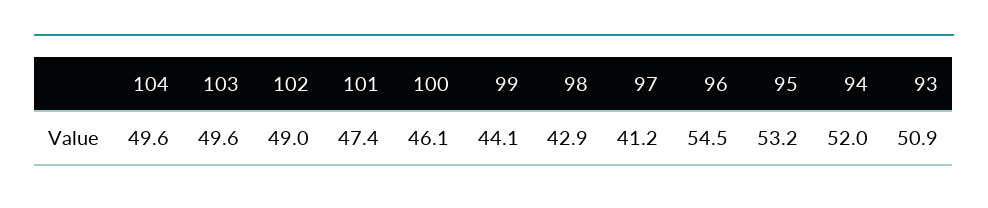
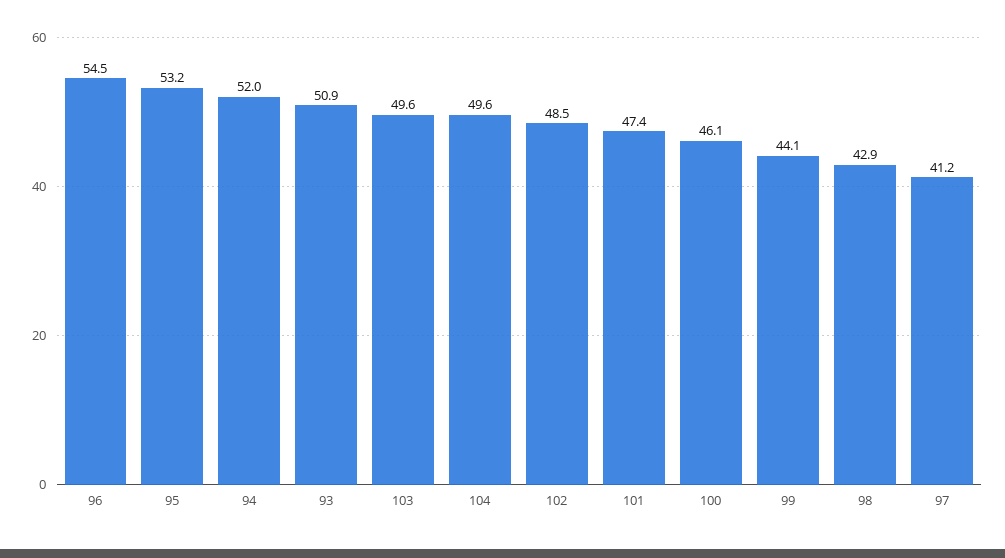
  {
    "104": 49.6,
    "103": 49.6,
-   "102": 49,
+   "102": 48.5,
    "101": 47.4,
    "100": 46.1,
    "99": 44.1,
    "98": 42.9,
    "97": 41.2,
    "96": 54.5,
    "95": 53.2,
    "94": 52,
    "93": 50.9
  }

